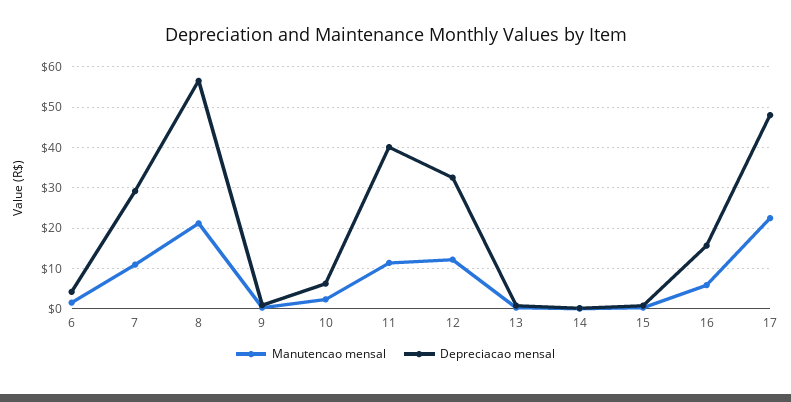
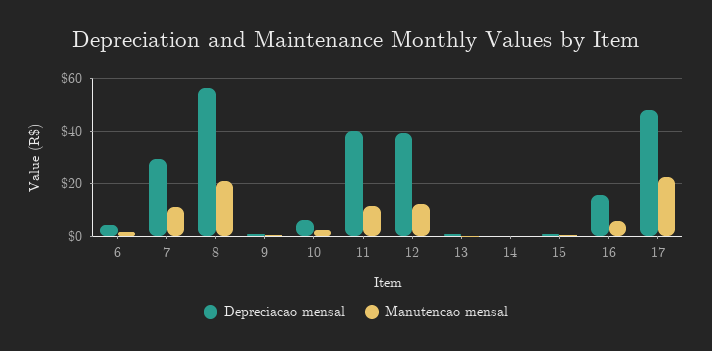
  {
    "Manutencao mensal": {
      "6": 2,
      "7": 10,
      "8": 22,
      "9": 0,
      "10": 2,
      "11": 12,
      "12": 12,
      "13": 0,
      "14": 0,
      "15": 0,
      "16": 6,
      "17": 22
    },
    "Depreciacao mensal": {
      "6": 4,
      "7": 30,
      "8": 56,
      "9": 0,
      "10": 6,
      "11": 40,
-     "12": 32,
+     "12": 40,
      "13": 0,
      "14": 0,
      "15": 0,
      "16": 16,
      "17": 48
    }
  }

